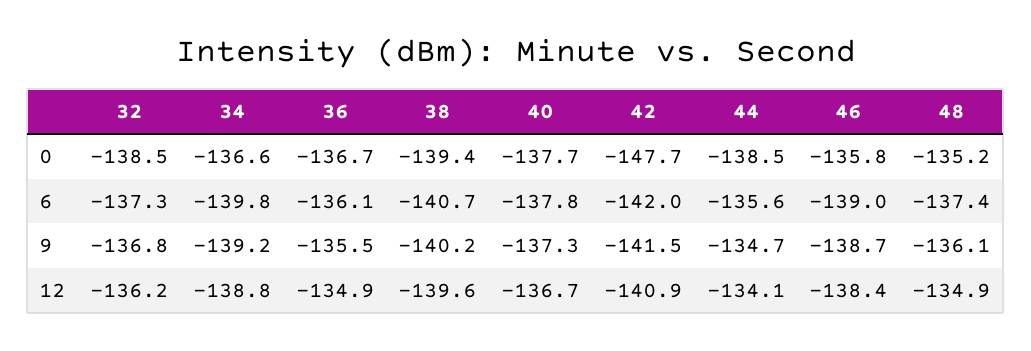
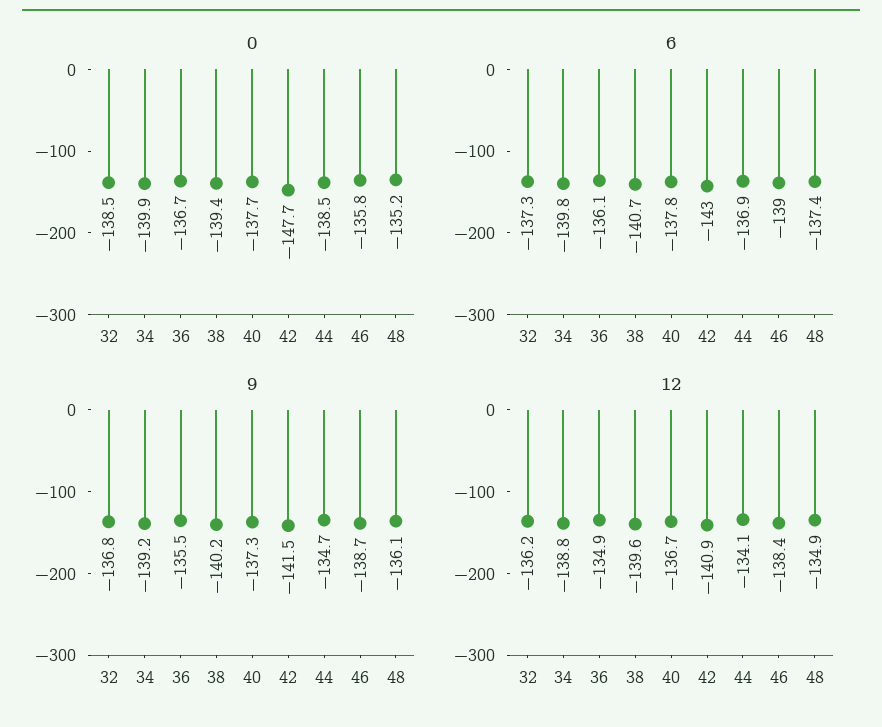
  {
    "0": {
      "32": -138.5,
-     "34": -136.6,
+     "34": -139.9,
      "36": -136.7,
      "38": -139.4,
      "40": -137.7,
      "42": -147.7,
      "44": -138.5,
      "46": -135.8,
      "48": -135.2
    },
    "6": {
      "32": -137.3,
      "34": -139.8,
      "36": -136.1,
      "38": -140.7,
      "40": -137.8,
-     "42": -142,
+     "42": -143,
-     "44": -135.6,
+     "44": -136.9,
      "46": -139,
      "48": -137.4
    },
    "9": {
      "32": -136.8,
      "34": -139.2,
      "36": -135.5,
      "38": -140.2,
      "40": -137.3,
      "42": -141.5,
      "44": -134.7,
      "46": -138.7,
      "48": -136.1
    },
    "12": {
      "32": -136.2,
      "34": -138.8,
      "36": -134.9,
      "38": -139.6,
      "40": -136.7,
      "42": -140.9,
      "44": -134.1,
      "46": -138.4,
      "48": -134.9
    }
  }

